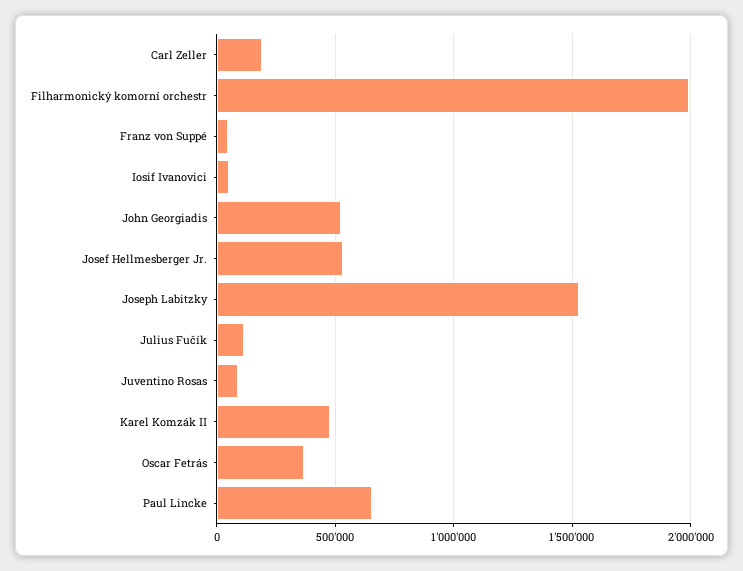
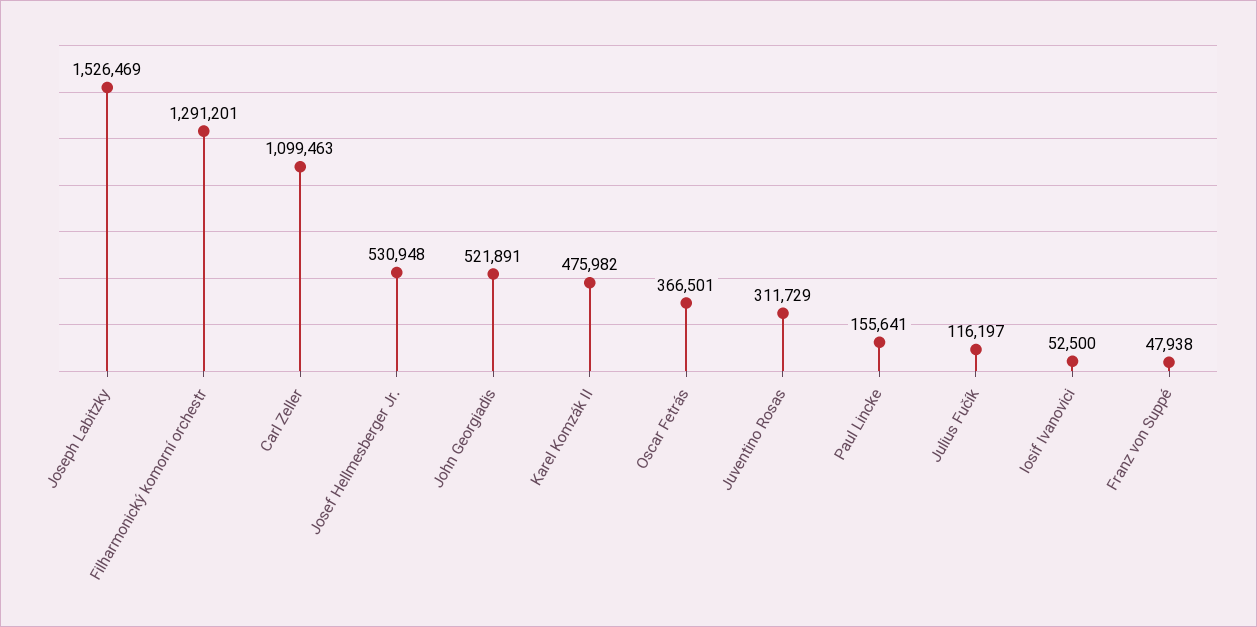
  {
-   "Carl Zeller": 200000,
+   "Carl Zeller": 1099463,
-   "Filharmonický komorní orchestr": 2000000,
+   "Filharmonický komorní orchestr": 1291201,
    "Franz von Suppé": 47938,
    "Iosif Ivanovici": 52500,
    "John Georgiadis": 521891,
    "Josef Hellmesberger Jr.": 530948,
    "Joseph Labitzky": 1526469,
    "Julius Fučík": 116197,
-   "Juventino Rosas": 100000,
+   "Juventino Rosas": 311729,
    "Karel Komzák II": 475982,
    "Oscar Fetrás": 366501,
-   "Paul Lincke": 650000
+   "Paul Lincke": 155641
  }

